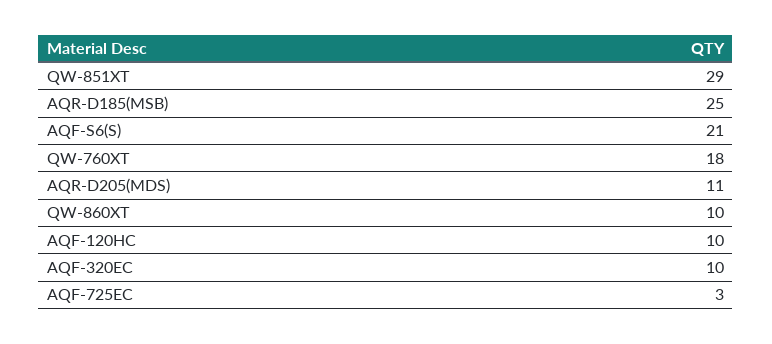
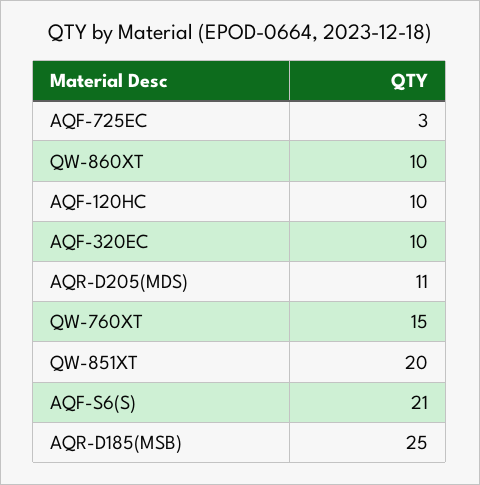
  {
-   "QW-851XT": 29,
+   "QW-851XT": 20,
    "AQR-D185(MSB)": 25,
    "AQF-S6(S)": 21,
-   "QW-760XT": 18,
+   "QW-760XT": 15,
    "AQR-D205(MDS)": 11,
    "QW-860XT": 10,
    "AQF-120HC": 10,
    "AQF-320EC": 10,
    "AQF-725EC": 3
  }

